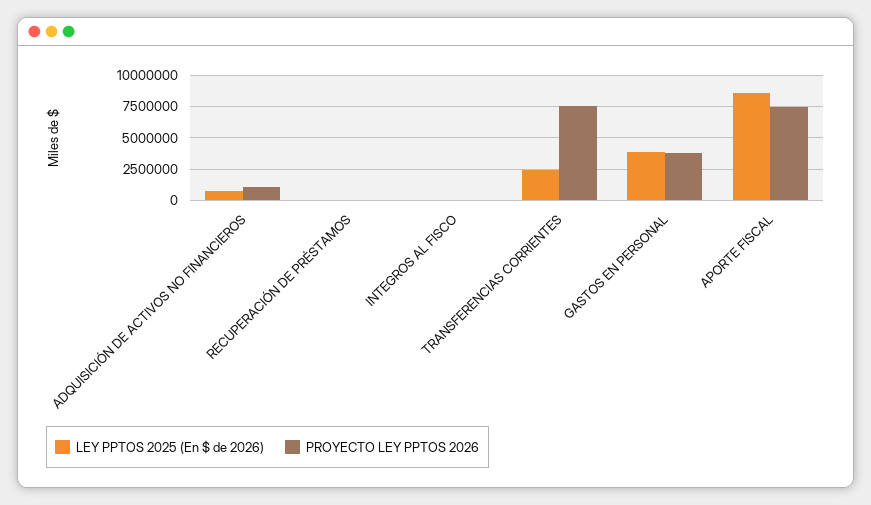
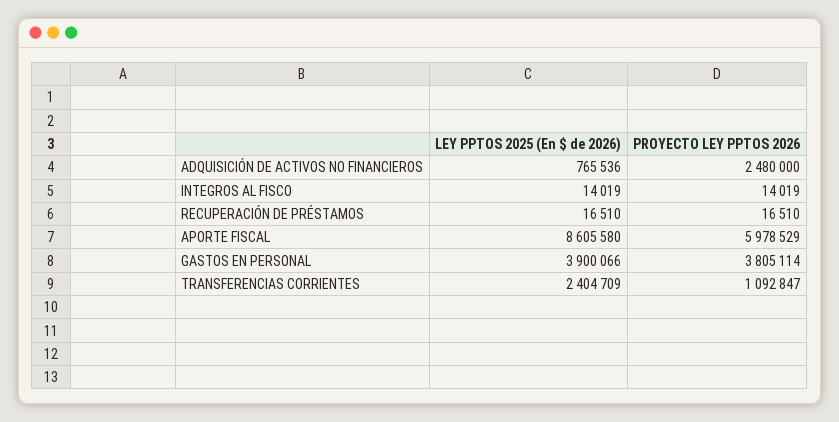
  {
    "LEY PPTOS 2025 (En $ de 2026)": {
      "ADQUISICIÓN DE ACTIVOS NO FINANCIEROS": 765536,
      "RECUPERACIÓN DE PRÉSTAMOS": 16510,
      "INTEGROS AL FISCO": 14019,
      "TRANSFERENCIAS CORRIENTES": 2404709,
      "GASTOS EN PERSONAL": 3900066,
      "APORTE FISCAL": 8605580
    },
    "PROYECTO LEY PPTOS 2026": {
-     "ADQUISICIÓN DE ACTIVOS NO FINANCIEROS": 1000000,
+     "ADQUISICIÓN DE ACTIVOS NO FINANCIEROS": 2480000,
      "RECUPERACIÓN DE PRÉSTAMOS": 16510,
      "INTEGROS AL FISCO": 14019,
-     "TRANSFERENCIAS CORRIENTES": 7500000,
+     "TRANSFERENCIAS CORRIENTES": 1092847,
      "GASTOS EN PERSONAL": 3805114,
-     "APORTE FISCAL": 7500000
+     "APORTE FISCAL": 5978529
    }
  }

